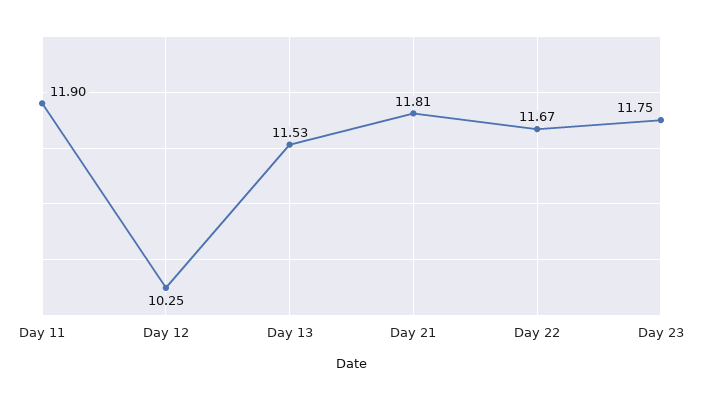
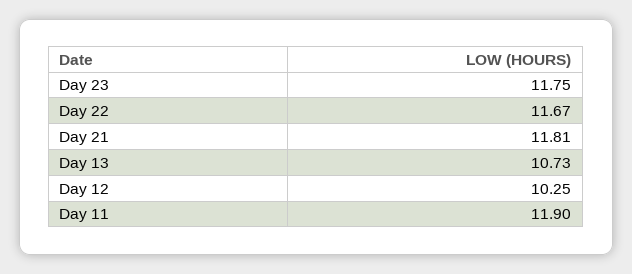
  {
    "Day 11": 11.9,
    "Day 12": 10.25,
-   "Day 13": 11.53,
+   "Day 13": 10.73,
    "Day 21": 11.81,
    "Day 22": 11.67,
    "Day 23": 11.75
  }

